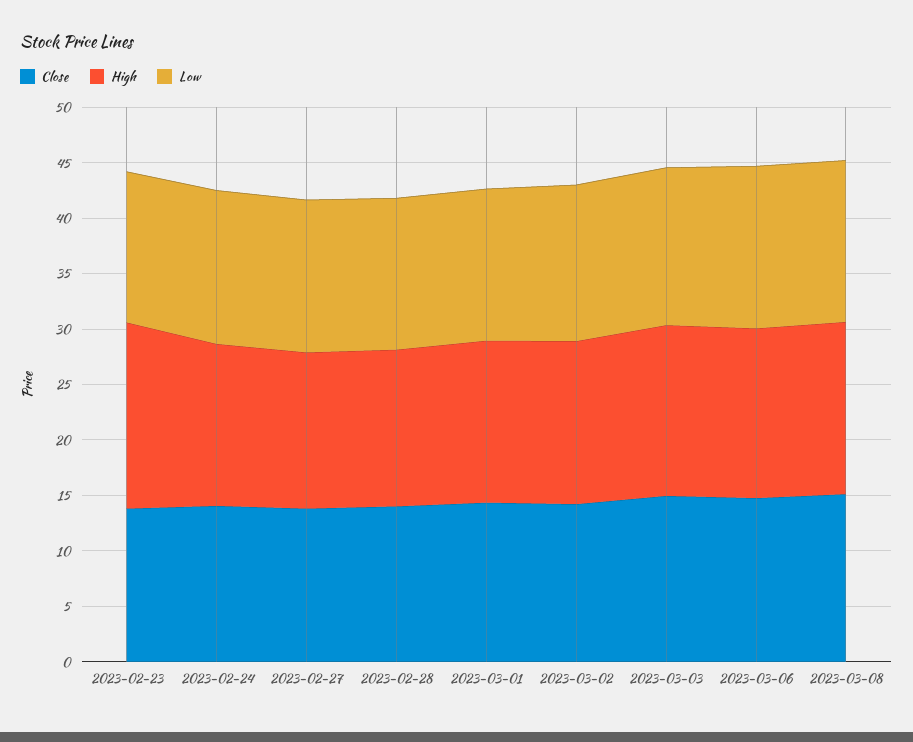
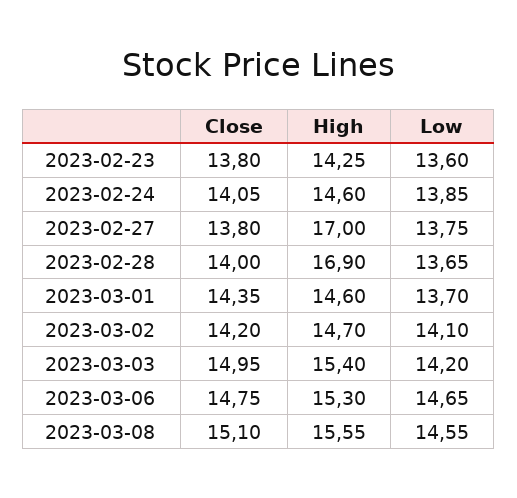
  {
    "Close": {
      "2023-02-23": 13.8,
      "2023-02-24": 14.05,
      "2023-02-27": 13.8,
      "2023-02-28": 14,
      "2023-03-01": 14.35,
      "2023-03-02": 14.2,
      "2023-03-03": 14.95,
      "2023-03-06": 14.75,
      "2023-03-08": 15.1
    },
    "High": {
-     "2023-02-23": 17,
+     "2023-02-23": 14.25,
      "2023-02-24": 14.6,
-     "2023-02-27": 14,
+     "2023-02-27": 17,
-     "2023-02-28": 14,
+     "2023-02-28": 16.9,
      "2023-03-01": 14.6,
      "2023-03-02": 14.7,
      "2023-03-03": 15.4,
      "2023-03-06": 15.3,
      "2023-03-08": 15.55
    },
    "Low": {
      "2023-02-23": 13.6,
      "2023-02-24": 13.85,
      "2023-02-27": 13.75,
      "2023-02-28": 13.65,
      "2023-03-01": 13.7,
      "2023-03-02": 14.1,
      "2023-03-03": 14.2,
      "2023-03-06": 14.65,
      "2023-03-08": 14.55
    }
  }

